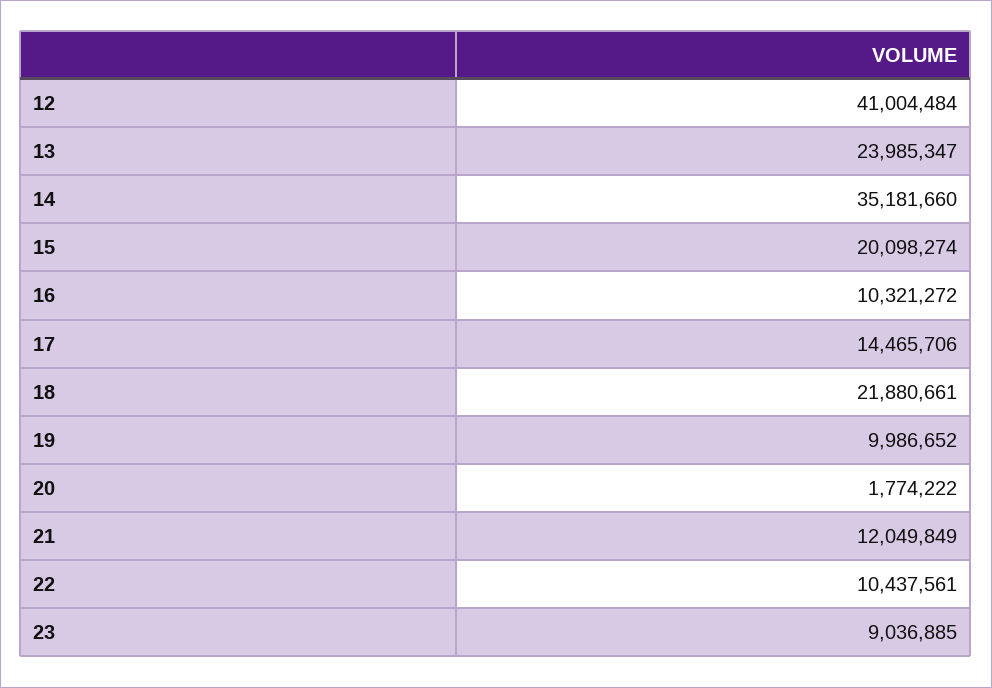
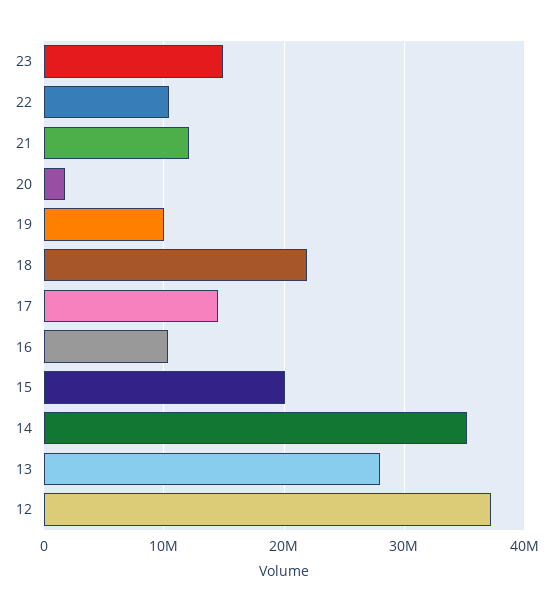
  {
-   "12": 41004484,
+   "12": 37000000,
-   "13": 23985347,
+   "13": 28000000,
    "14": 35181660,
    "15": 20098274,
    "16": 10321272,
    "17": 14465706,
    "18": 21880661,
    "19": 9986652,
    "20": 1774222,
    "21": 12049849,
    "22": 10437561,
-   "23": 9036885
+   "23": 15000000
  }

